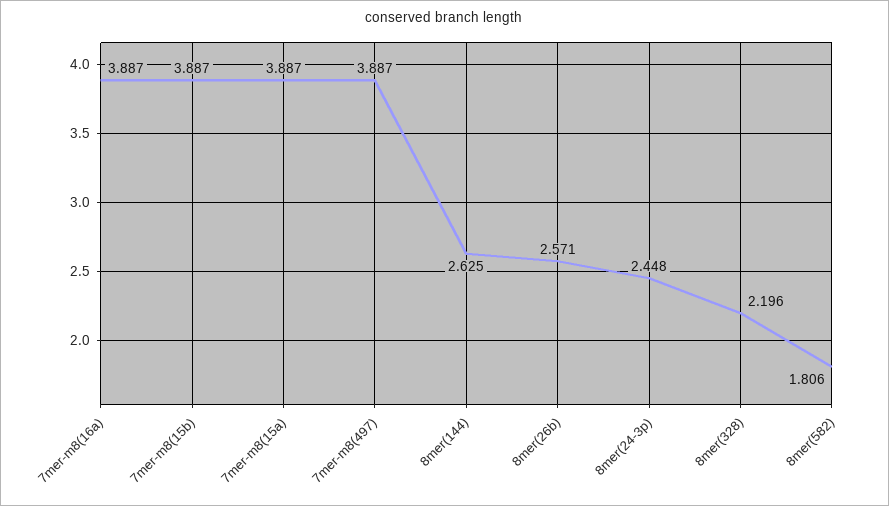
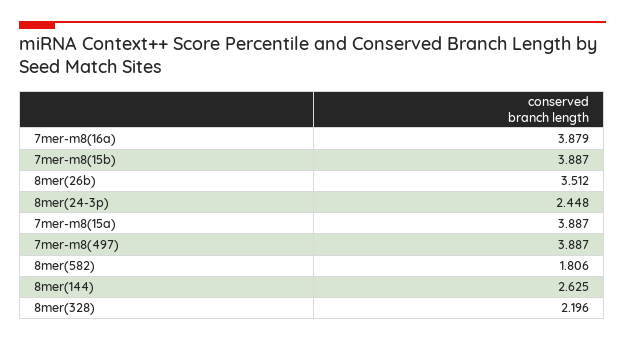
  {
-   "7mer-m8(16a)": 3.887,
+   "7mer-m8(16a)": 3.879,
    "7mer-m8(15b)": 3.887,
    "7mer-m8(15a)": 3.887,
    "7mer-m8(497)": 3.887,
    "8mer(144)": 2.625,
-   "8mer(26b)": 2.571,
+   "8mer(26b)": 3.512,
    "8mer(24-3p)": 2.448,
    "8mer(328)": 2.196,
    "8mer(582)": 1.806
  }

